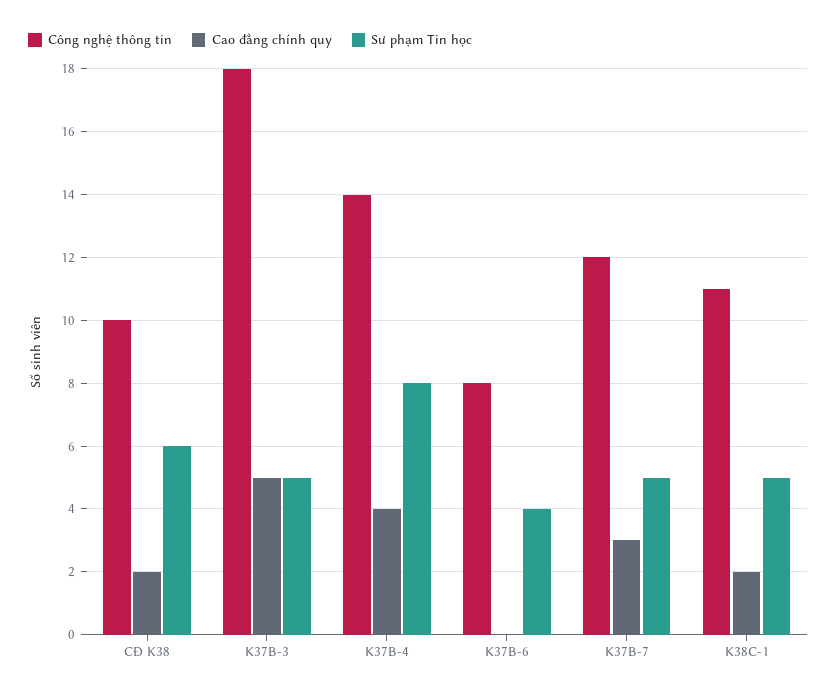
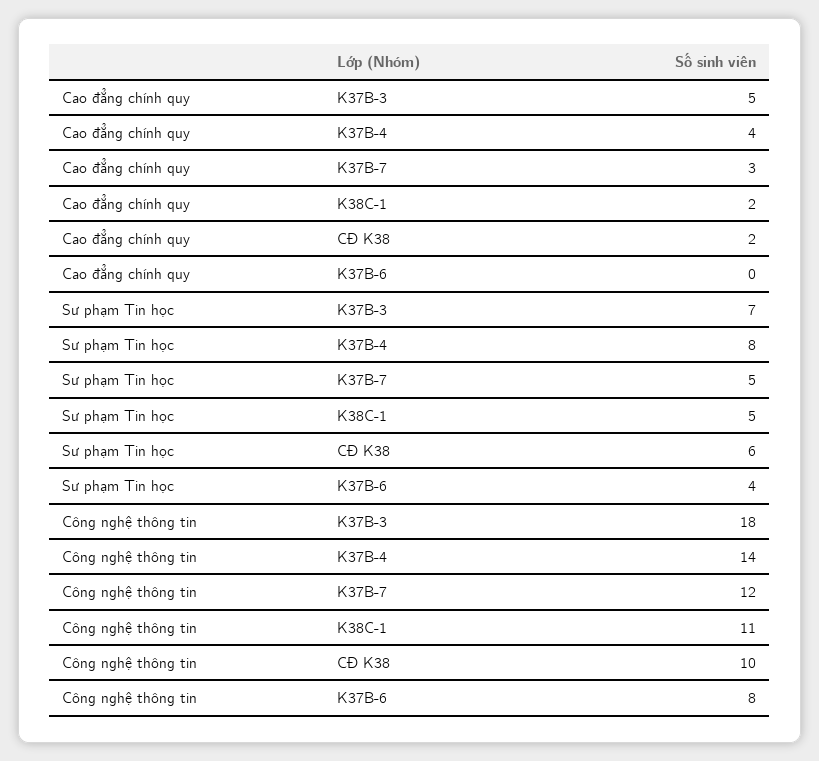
  {
    "Công nghệ thông tin": {
      "CĐ K38": 10,
      "K37B-3": 18,
      "K37B-4": 14,
      "K37B-6": 8,
      "K37B-7": 12,
      "K38C-1": 11
    },
    "Cao đẳng chính quy": {
      "CĐ K38": 2,
      "K37B-3": 5,
      "K37B-4": 4,
      "K37B-6": 0,
      "K37B-7": 3,
      "K38C-1": 2
    },
    "Sư phạm Tin học": {
      "CĐ K38": 6,
-     "K37B-3": 5,
+     "K37B-3": 7,
      "K37B-4": 8,
      "K37B-6": 4,
      "K37B-7": 5,
      "K38C-1": 5
    }
  }

